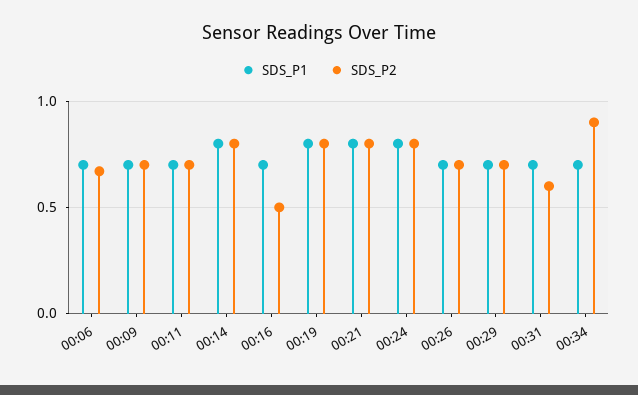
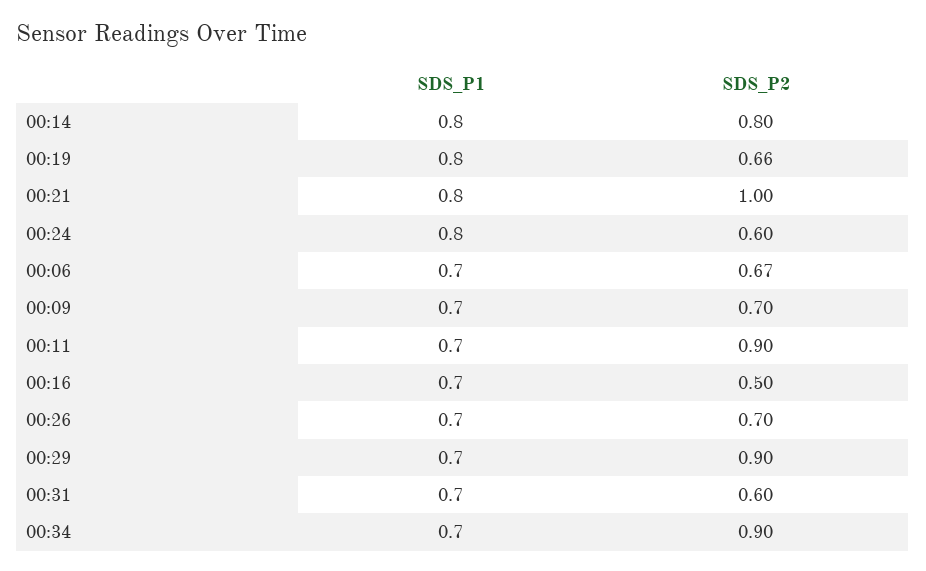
  {
    "SDS_P1": {
      "00:06": 0.7,
      "00:09": 0.7,
      "00:11": 0.7,
      "00:14": 0.8,
      "00:16": 0.7,
      "00:19": 0.8,
      "00:21": 0.8,
      "00:24": 0.8,
      "00:26": 0.7,
      "00:29": 0.7,
      "00:31": 0.7,
      "00:34": 0.7
    },
    "SDS_P2": {
      "00:06": 0.67,
      "00:09": 0.7,
-     "00:11": 0.7,
+     "00:11": 0.9,
      "00:14": 0.8,
      "00:16": 0.5,
-     "00:19": 0.8,
+     "00:19": 0.66,
-     "00:21": 0.8,
+     "00:21": 1,
-     "00:24": 0.8,
+     "00:24": 0.6,
      "00:26": 0.7,
-     "00:29": 0.7,
+     "00:29": 0.9,
      "00:31": 0.6,
      "00:34": 0.9
    }
  }

